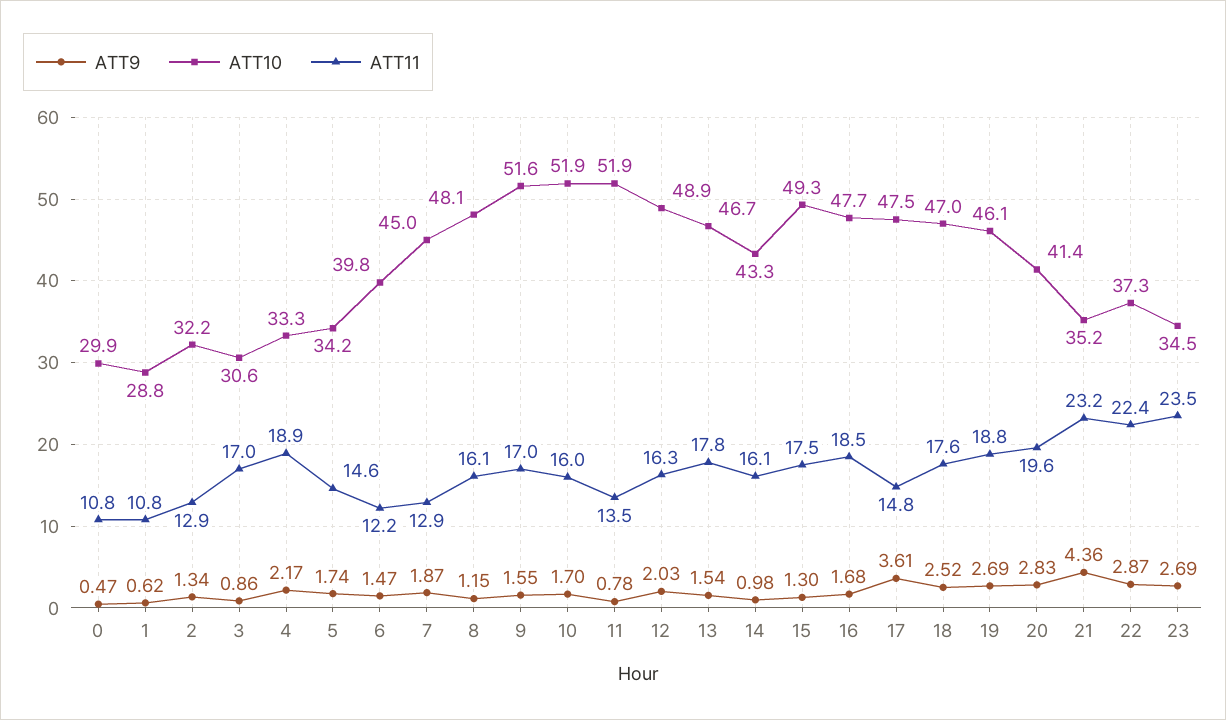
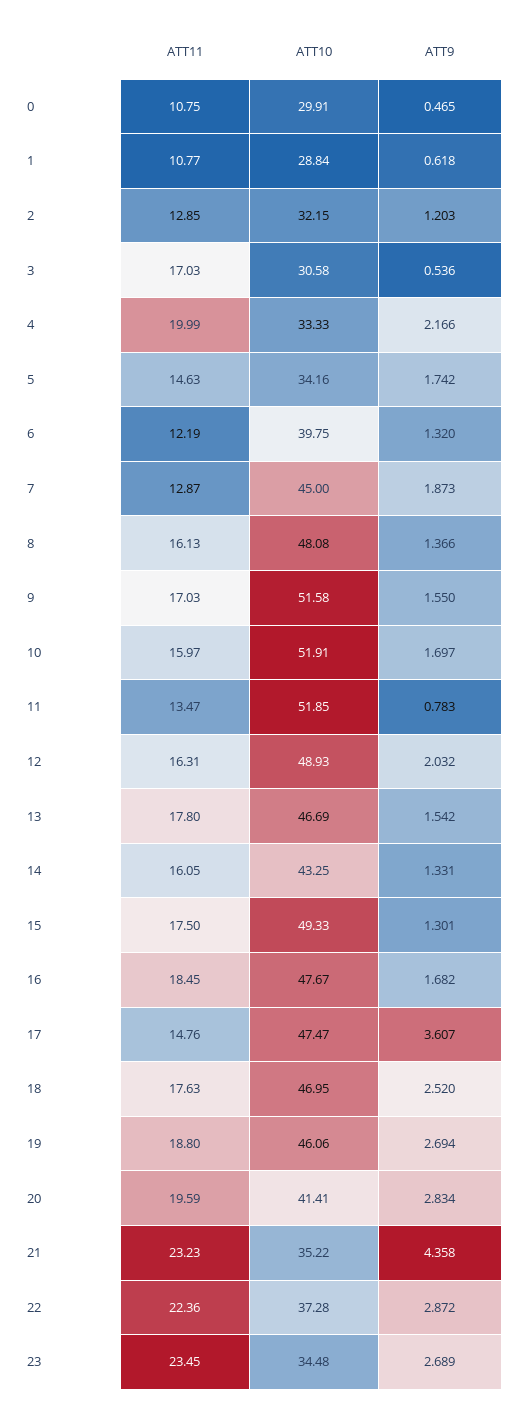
  {
    "ATT9": {
      "0": 0.465,
      "1": 0.618,
-     "2": 1.34,
+     "2": 1.203,
-     "3": 0.86,
+     "3": 0.536,
      "4": 2.166,
      "5": 1.742,
-     "6": 1.47,
+     "6": 1.32,
      "7": 1.873,
-     "8": 1.15,
+     "8": 1.366,
      "9": 1.55,
      "10": 1.697,
      "11": 0.783,
      "12": 2.032,
      "13": 1.542,
-     "14": 0.98,
+     "14": 1.331,
      "15": 1.301,
      "16": 1.682,
      "17": 3.607,
      "18": 2.52,
      "19": 2.694,
      "20": 2.834,
      "21": 4.358,
      "22": 2.872,
      "23": 2.689
    },
    "ATT10": {
      "0": 29.91,
      "1": 28.84,
      "2": 32.15,
      "3": 30.58,
      "4": 33.33,
      "5": 34.16,
      "6": 39.75,
      "7": 45,
      "8": 48.08,
      "9": 51.58,
      "10": 51.91,
      "11": 51.85,
      "12": 48.93,
      "13": 46.69,
      "14": 43.25,
      "15": 49.33,
      "16": 47.67,
      "17": 47.47,
      "18": 46.95,
      "19": 46.06,
      "20": 41.41,
      "21": 35.22,
      "22": 37.28,
      "23": 34.48
    },
    "ATT11": {
      "0": 10.75,
      "1": 10.77,
      "2": 12.85,
      "3": 17.03,
-     "4": 18.9,
+     "4": 19.99,
      "5": 14.63,
      "6": 12.19,
      "7": 12.87,
      "8": 16.13,
      "9": 17.03,
      "10": 15.97,
      "11": 13.47,
      "12": 16.31,
      "13": 17.8,
      "14": 16.05,
      "15": 17.5,
      "16": 18.45,
      "17": 14.76,
      "18": 17.63,
      "19": 18.8,
      "20": 19.59,
      "21": 23.23,
      "22": 22.36,
      "23": 23.45
    }
  }

